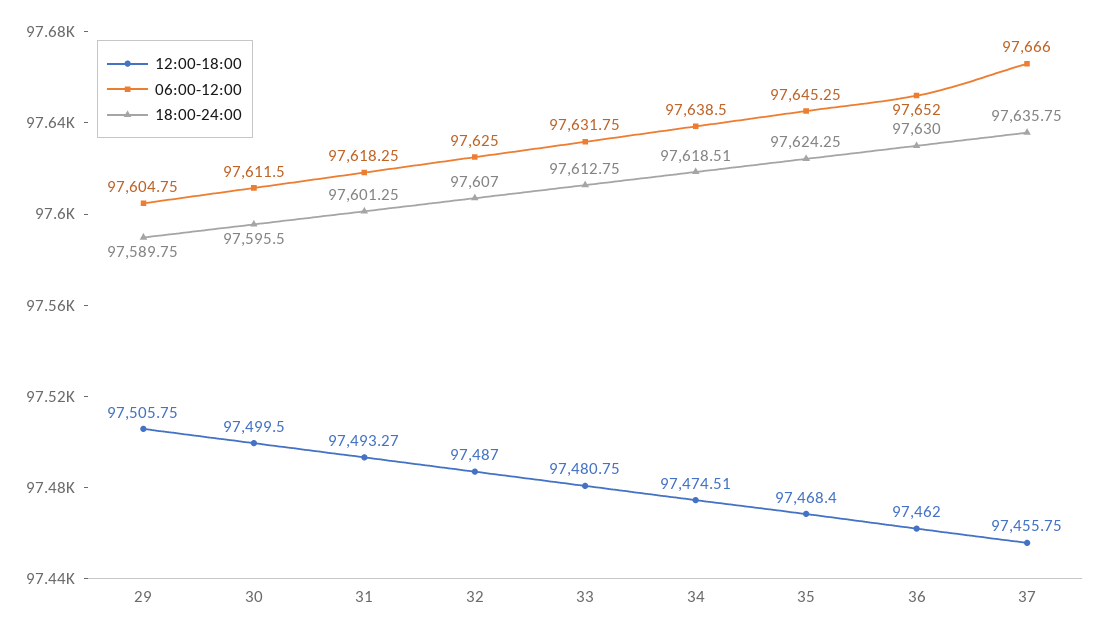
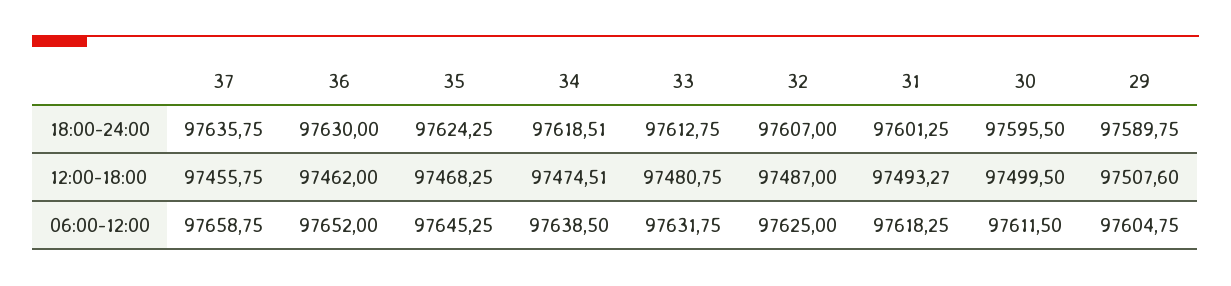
  {
    "12:00-18:00": {
-     "29": 97505.75,
+     "29": 97507.6,
      "30": 97499.5,
      "31": 97493.27,
      "32": 97487,
      "33": 97480.75,
      "34": 97474.51,
-     "35": 97468.4,
+     "35": 97468.25,
      "36": 97462,
      "37": 97455.75
    },
    "06:00-12:00": {
      "29": 97604.75,
      "30": 97611.5,
      "31": 97618.25,
      "32": 97625,
      "33": 97631.75,
      "34": 97638.5,
      "35": 97645.25,
      "36": 97652,
-     "37": 97666
+     "37": 97658.75
    },
    "18:00-24:00": {
      "29": 97589.75,
      "30": 97595.5,
      "31": 97601.25,
      "32": 97607,
      "33": 97612.75,
      "34": 97618.51,
      "35": 97624.25,
      "36": 97630,
      "37": 97635.75
    }
  }

